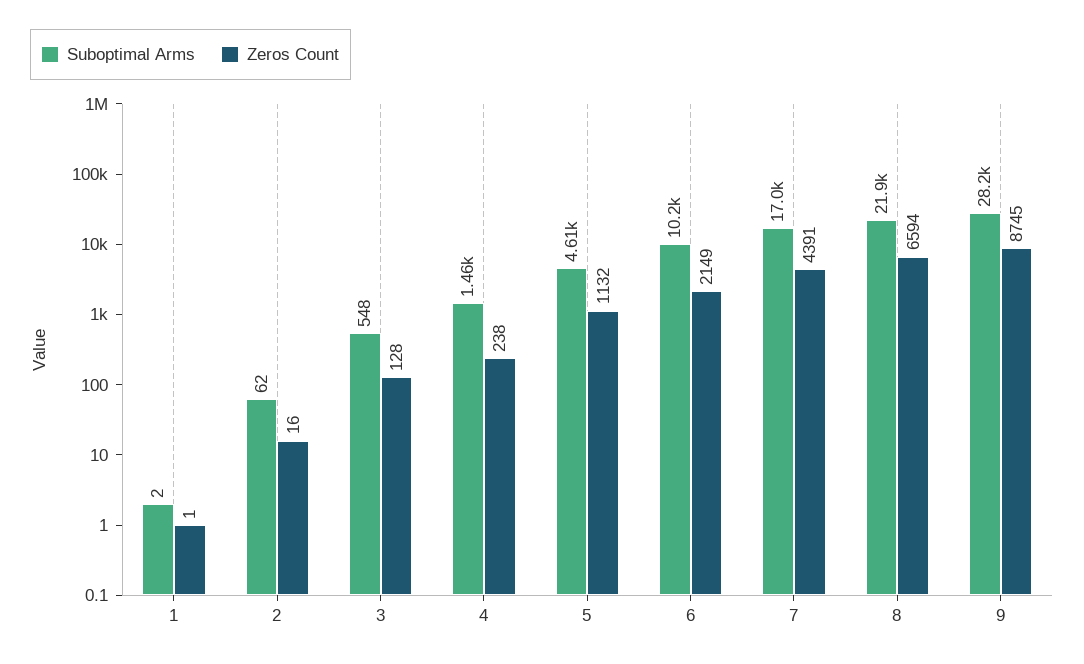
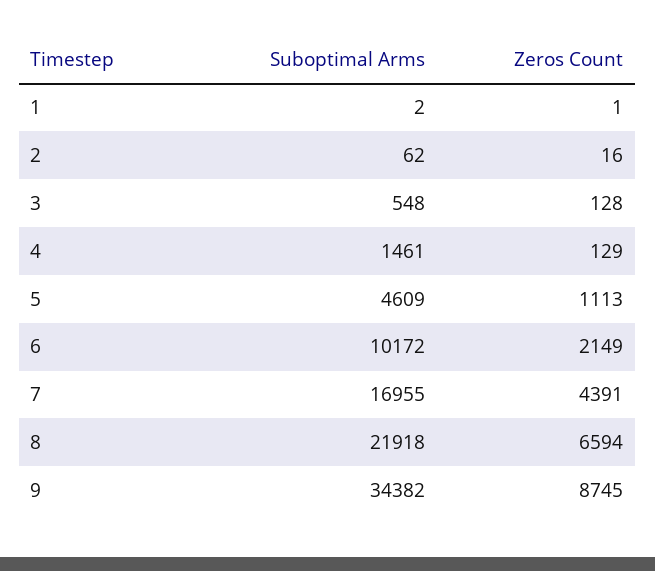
  {
    "Suboptimal Arms": {
      "1": 2,
      "2": 62,
      "3": 548,
      "4": 1461,
      "5": 4609,
      "6": 10172,
      "7": 16955,
      "8": 21918,
-     "9": 28200
+     "9": 34382
    },
    "Zeros Count": {
      "1": 1,
      "2": 16,
      "3": 128,
-     "4": 238,
+     "4": 129,
-     "5": 1132,
+     "5": 1113,
      "6": 2149,
      "7": 4391,
      "8": 6594,
      "9": 8745
    }
  }

